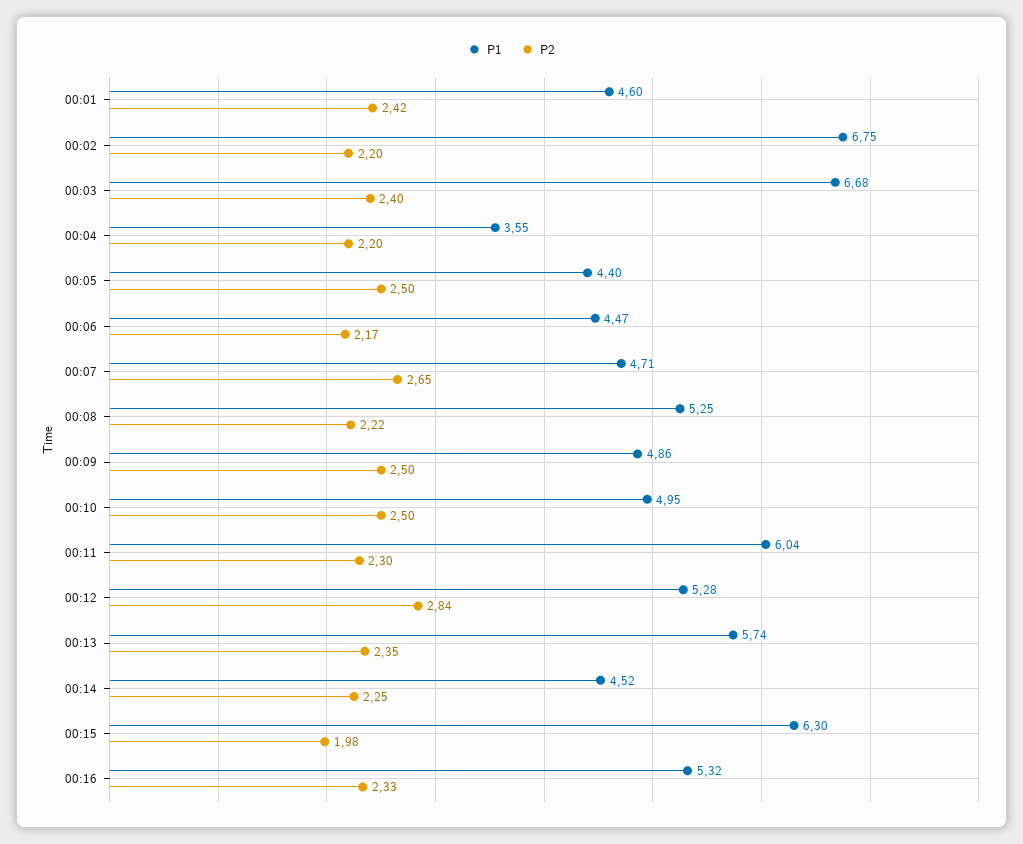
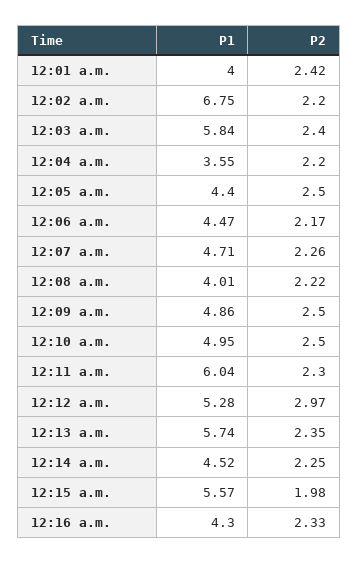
  {
    "P1": {
-     "00:01": 4.6,
+     "00:01": 4,
      "00:02": 6.75,
-     "00:03": 6.68,
+     "00:03": 5.84,
      "00:04": 3.55,
      "00:05": 4.4,
      "00:06": 4.47,
      "00:07": 4.71,
-     "00:08": 5.25,
+     "00:08": 4.01,
      "00:09": 4.86,
      "00:10": 4.95,
      "00:11": 6.04,
      "00:12": 5.28,
      "00:13": 5.74,
      "00:14": 4.52,
-     "00:15": 6.3,
+     "00:15": 5.57,
-     "00:16": 5.32
+     "00:16": 4.3
    },
    "P2": {
      "00:01": 2.42,
      "00:02": 2.2,
      "00:03": 2.4,
      "00:04": 2.2,
      "00:05": 2.5,
      "00:06": 2.17,
-     "00:07": 2.65,
+     "00:07": 2.26,
      "00:08": 2.22,
      "00:09": 2.5,
      "00:10": 2.5,
      "00:11": 2.3,
-     "00:12": 2.84,
+     "00:12": 2.97,
      "00:13": 2.35,
      "00:14": 2.25,
      "00:15": 1.98,
      "00:16": 2.33
    }
  }

